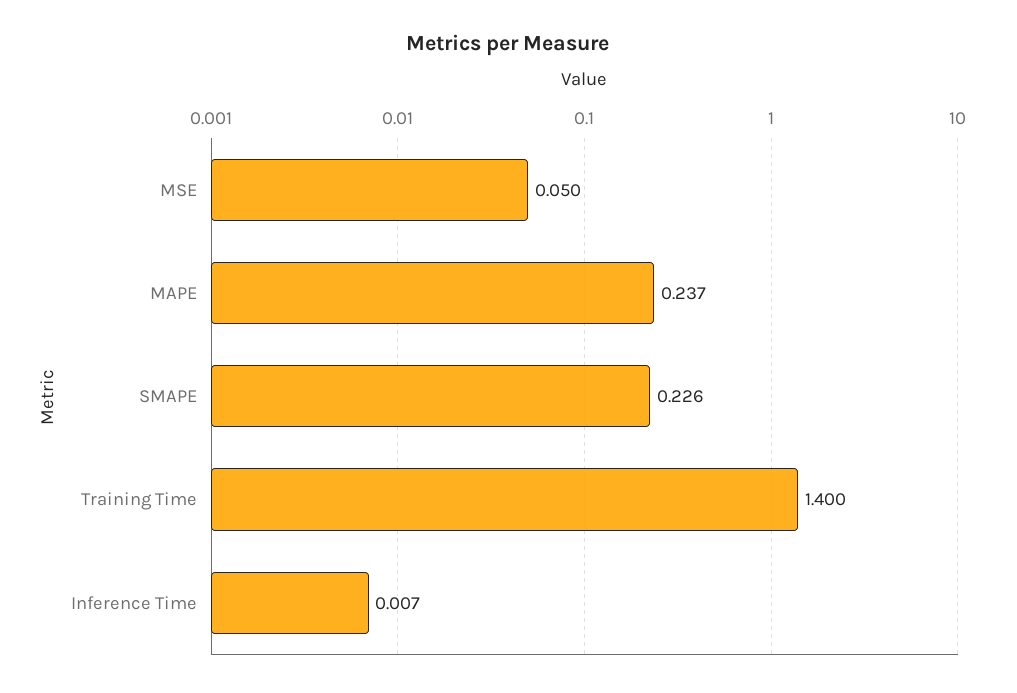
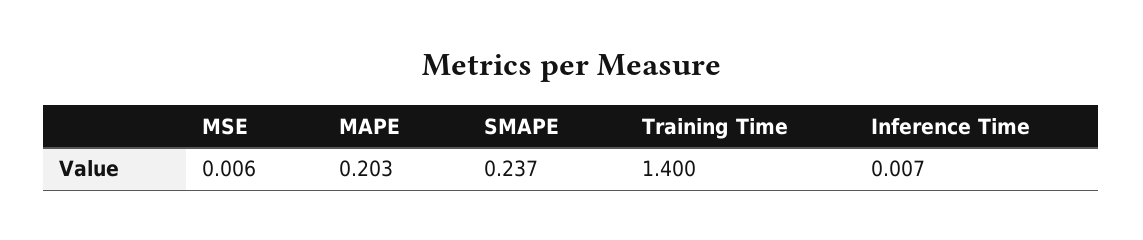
  {
-   "MSE": 0.05,
+   "MSE": 0.006,
-   "MAPE": 0.237,
+   "MAPE": 0.203,
-   "SMAPE": 0.226,
+   "SMAPE": 0.237,
    "Training Time": 1.4,
    "Inference Time": 0.007
  }

